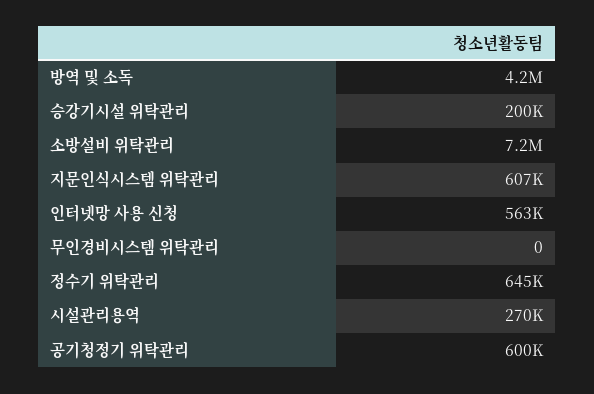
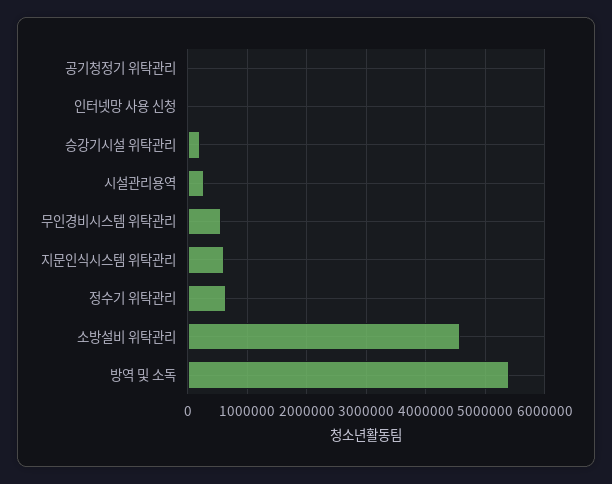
  {
-   "방역 및 소독": 4200000,
+   "방역 및 소독": 5400000,
    "승강기시설 위탁관리": 200000,
-   "소방설비 위탁관리": 7200000,
+   "소방설비 위탁관리": 4600000,
    "지문인식시스템 위탁관리": 607000,
-   "인터넷망 사용 신청": 563000,
+   "인터넷망 사용 신청": 0,
-   "무인경비시스템 위탁관리": 0,
+   "무인경비시스템 위탁관리": 600000,
    "정수기 위탁관리": 645000,
    "시설관리용역": 270000,
-   "공기청정기 위탁관리": 600000
+   "공기청정기 위탁관리": 0
  }

